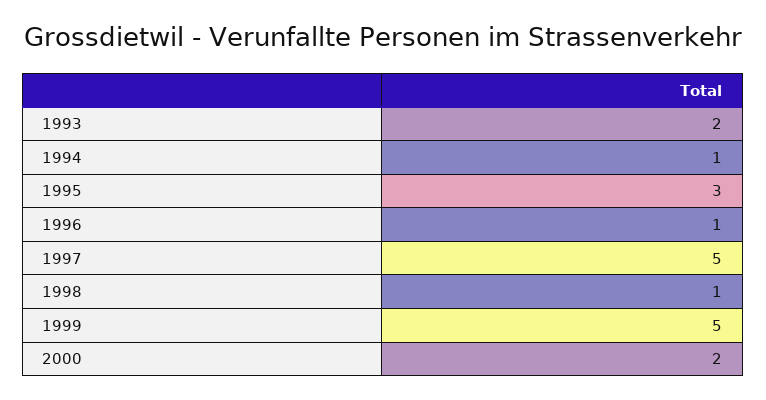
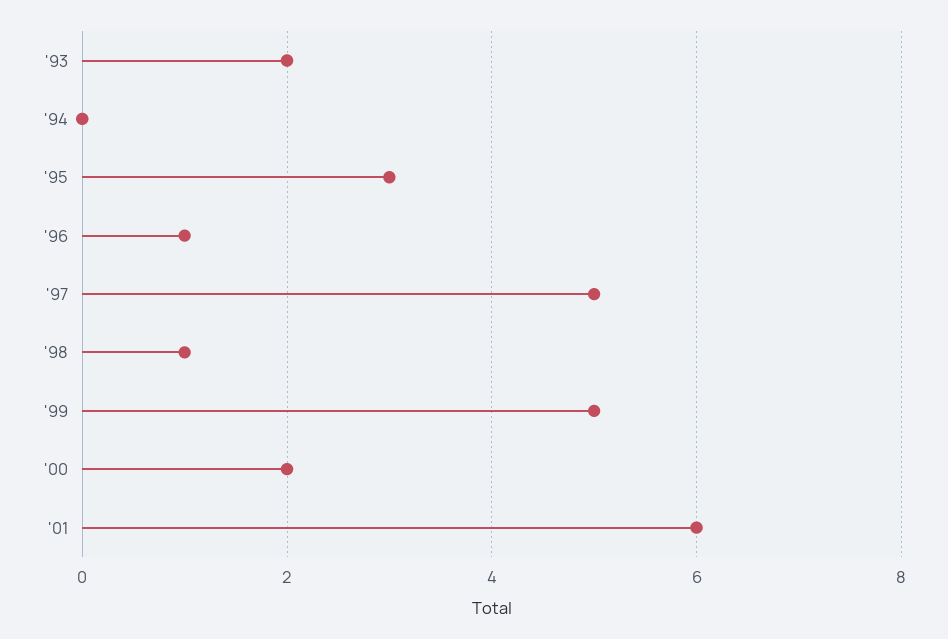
  {
    "1993": 2,
-   "1994": 1,
+   "1994": 0,
    "1995": 3,
    "1996": 1,
    "1997": 5,
    "1998": 1,
    "1999": 5,
-   "2000": 2
+   "2000": 2,
+   "'01": 6
  }

